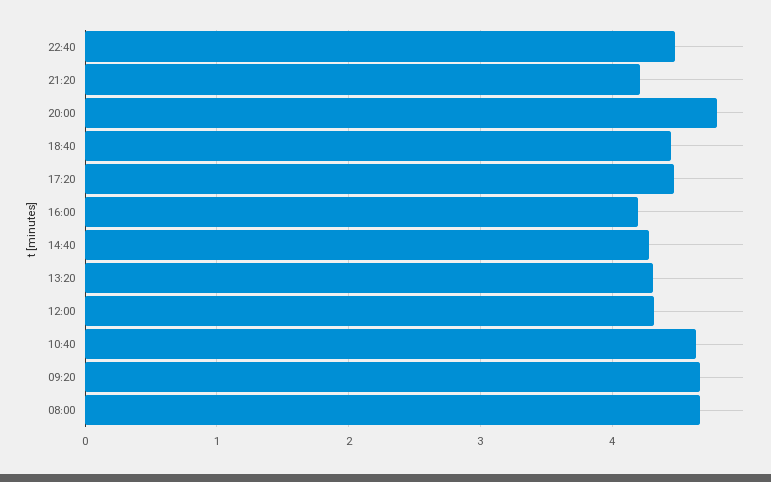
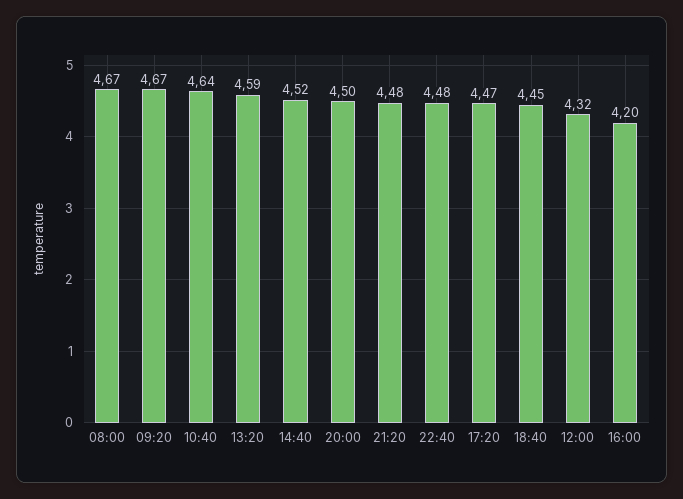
  {
    "22:40": 4.48,
-   "21:20": 4.2,
+   "21:20": 4.48,
-   "20:00": 4.8,
+   "20:00": 4.5,
    "18:40": 4.45,
    "17:20": 4.47,
    "16:00": 4.2,
-   "14:40": 4.3,
+   "14:40": 4.52,
-   "13:20": 4.3,
+   "13:20": 4.59,
    "12:00": 4.32,
    "10:40": 4.64,
    "09:20": 4.67,
    "08:00": 4.67
  }

